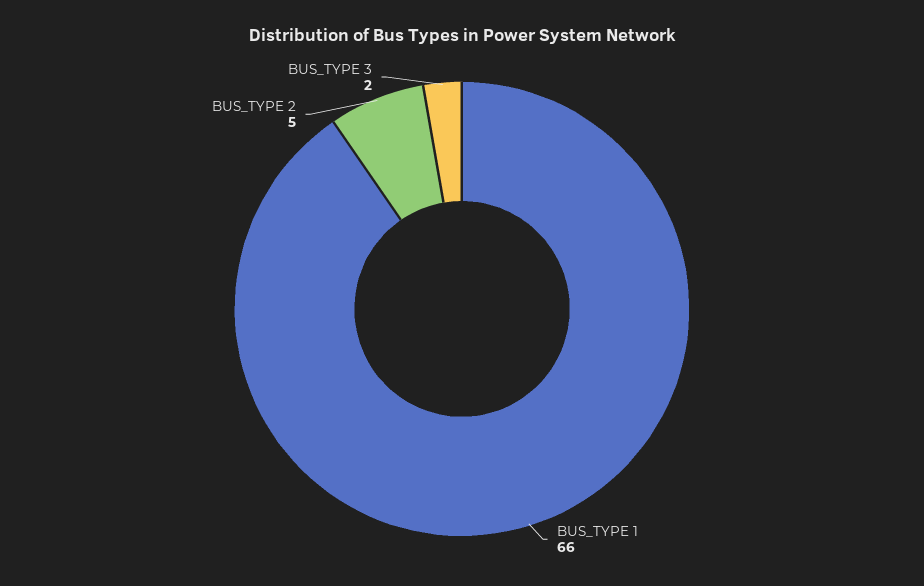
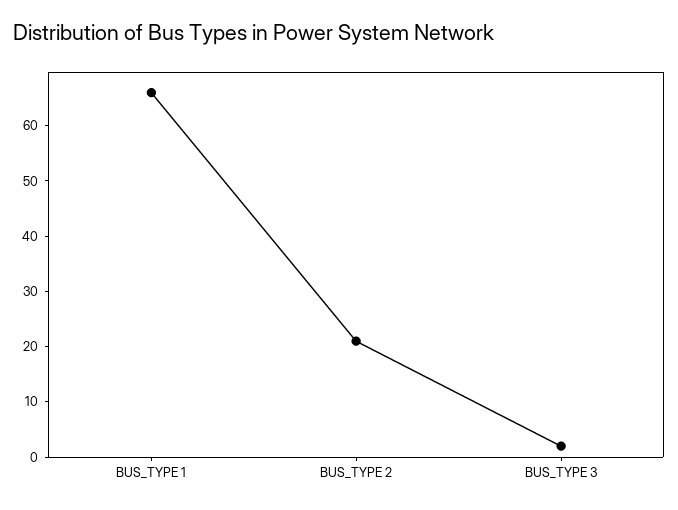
  {
    "BUS_TYPE 1": 66,
-   "BUS_TYPE 2": 5,
+   "BUS_TYPE 2": 20,
    "BUS_TYPE 3": 2
  }

